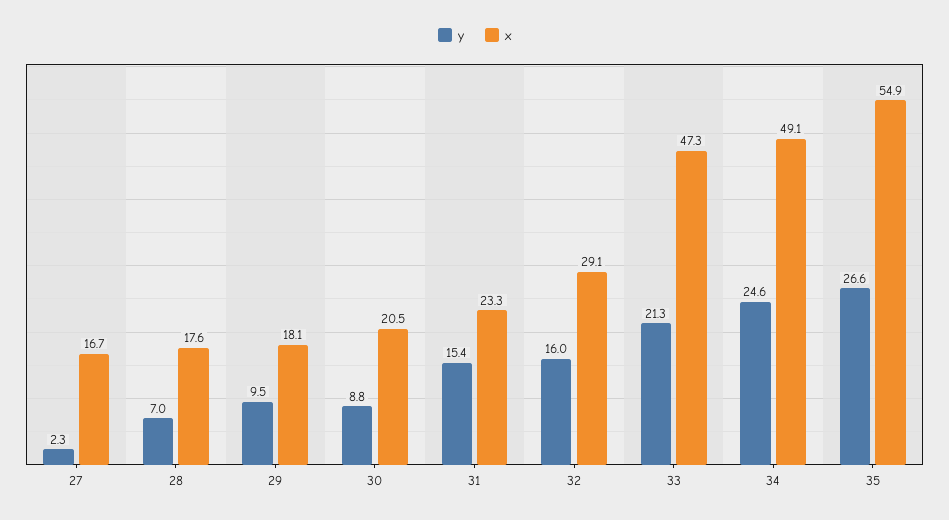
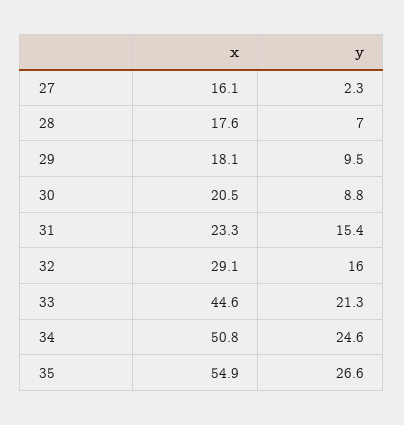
  {
    "y": {
      "27": 2.3,
      "28": 7,
      "29": 9.5,
      "30": 8.8,
      "31": 15.4,
      "32": 16,
      "33": 21.3,
      "34": 24.6,
      "35": 26.6
    },
    "x": {
-     "27": 16.7,
+     "27": 16.1,
      "28": 17.6,
      "29": 18.1,
      "30": 20.5,
      "31": 23.3,
      "32": 29.1,
-     "33": 47.3,
+     "33": 44.6,
-     "34": 49.1,
+     "34": 50.8,
      "35": 54.9
    }
  }

